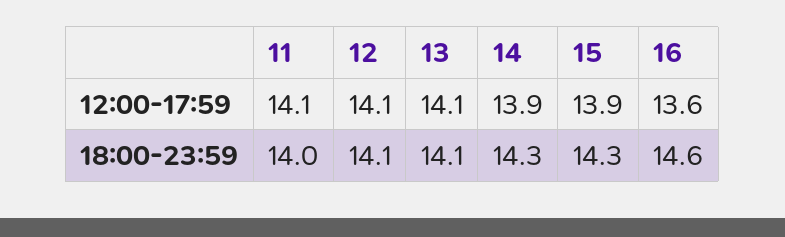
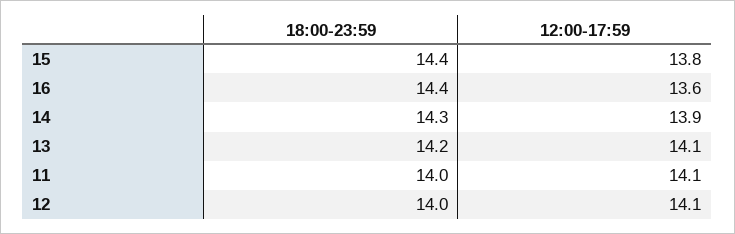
  {
    "11": {
      "12:00-17:59": 14.1,
      "18:00-23:59": 14
    },
    "12": {
      "12:00-17:59": 14.1,
-     "18:00-23:59": 14.1
+     "18:00-23:59": 14
    },
    "13": {
      "12:00-17:59": 14.1,
-     "18:00-23:59": 14.1
+     "18:00-23:59": 14.2
    },
    "14": {
      "12:00-17:59": 13.9,
      "18:00-23:59": 14.3
    },
    "15": {
-     "12:00-17:59": 13.9,
+     "12:00-17:59": 13.8,
-     "18:00-23:59": 14.3
+     "18:00-23:59": 14.4
    },
    "16": {
      "12:00-17:59": 13.6,
-     "18:00-23:59": 14.6
+     "18:00-23:59": 14.4
    }
  }

